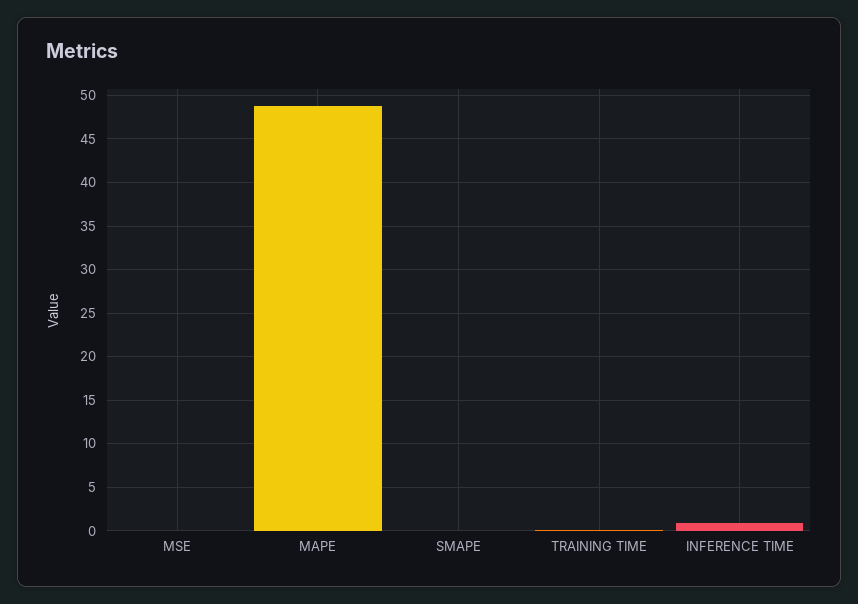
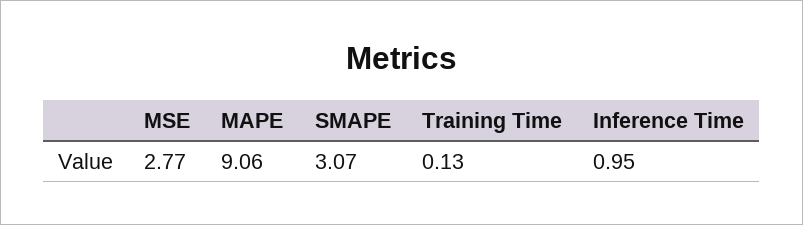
  {
-   "MSE": 0,
+   "MSE": 2.77,
-   "MAPE": 49,
+   "MAPE": 9.06,
-   "SMAPE": 0,
+   "SMAPE": 3.07,
    "TRAINING TIME": 0.13,
    "INFERENCE TIME": 0.95
  }

